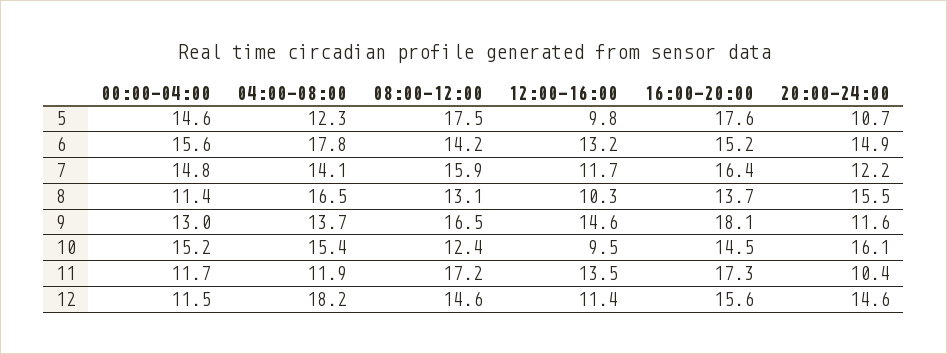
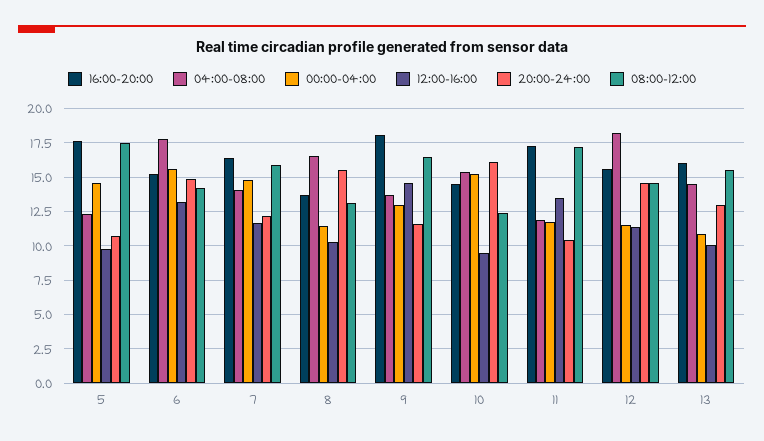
  {
    "00:00-04:00": {
      "5": 14.6,
      "6": 15.6,
      "7": 14.8,
      "8": 11.4,
      "9": 13,
      "10": 15.2,
      "11": 11.7,
-     "12": 11.5
+     "12": 11.5,
+     "13": 11
    },
    "04:00-08:00": {
      "5": 12.3,
      "6": 17.8,
      "7": 14.1,
      "8": 16.5,
      "9": 13.7,
      "10": 15.4,
      "11": 11.9,
-     "12": 18.2
+     "12": 18.2,
+     "13": 14.5
    },
    "08:00-12:00": {
      "5": 17.5,
      "6": 14.2,
      "7": 15.9,
      "8": 13.1,
      "9": 16.5,
      "10": 12.4,
      "11": 17.2,
-     "12": 14.6
+     "12": 14.6,
+     "13": 15.5
    },
    "12:00-16:00": {
      "5": 9.8,
      "6": 13.2,
      "7": 11.7,
      "8": 10.3,
      "9": 14.6,
      "10": 9.5,
      "11": 13.5,
-     "12": 11.4
+     "12": 11.4,
+     "13": 10
    },
    "16:00-20:00": {
      "5": 17.6,
      "6": 15.2,
      "7": 16.4,
      "8": 13.7,
      "9": 18.1,
      "10": 14.5,
      "11": 17.3,
-     "12": 15.6
+     "12": 15.6,
+     "13": 16
    },
    "20:00-24:00": {
      "5": 10.7,
      "6": 14.9,
      "7": 12.2,
      "8": 15.5,
      "9": 11.6,
      "10": 16.1,
      "11": 10.4,
-     "12": 14.6
+     "12": 14.6,
+     "13": 13
    }
  }

